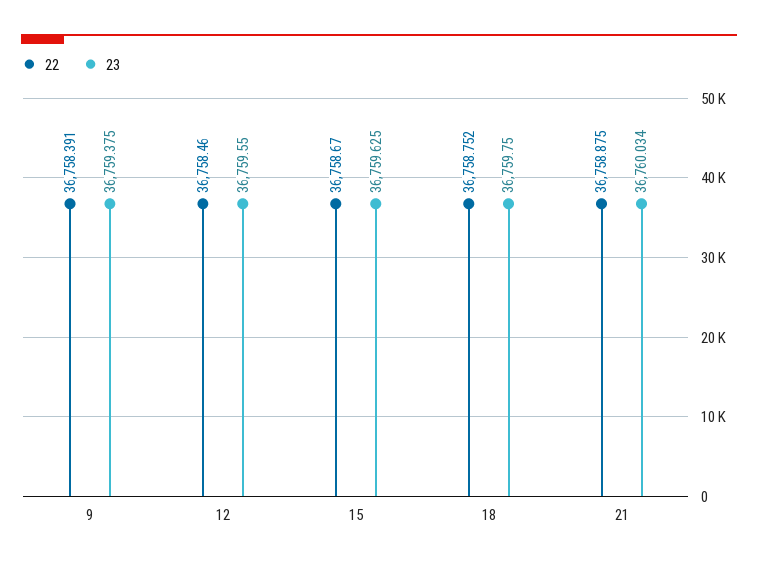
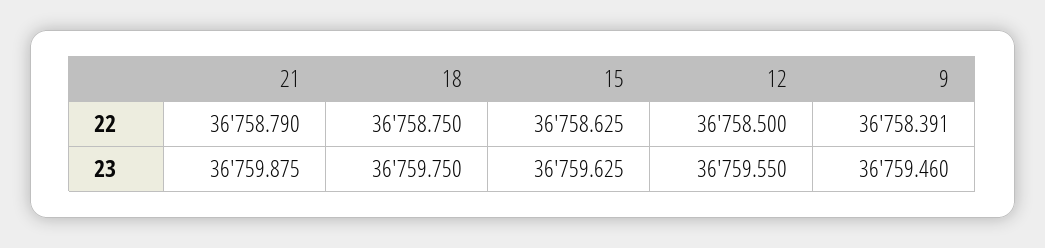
  {
    "22": {
      "9": 36758.391,
-     "12": 36758.46,
+     "12": 36758.5,
-     "15": 36758.67,
+     "15": 36758.625,
-     "18": 36758.752,
+     "18": 36758.75,
-     "21": 36758.875
+     "21": 36758.79
    },
    "23": {
-     "9": 36759.375,
+     "9": 36759.46,
      "12": 36759.55,
      "15": 36759.625,
      "18": 36759.75,
-     "21": 36760.034
+     "21": 36759.875
    }
  }

